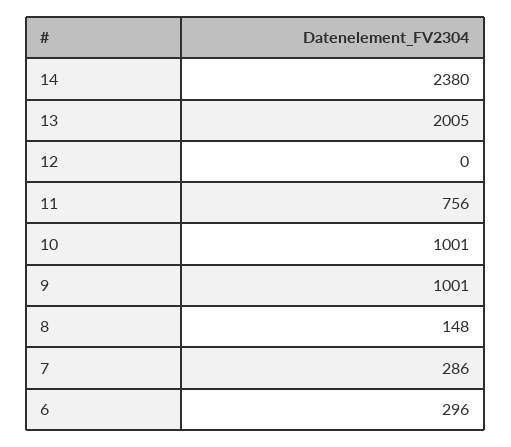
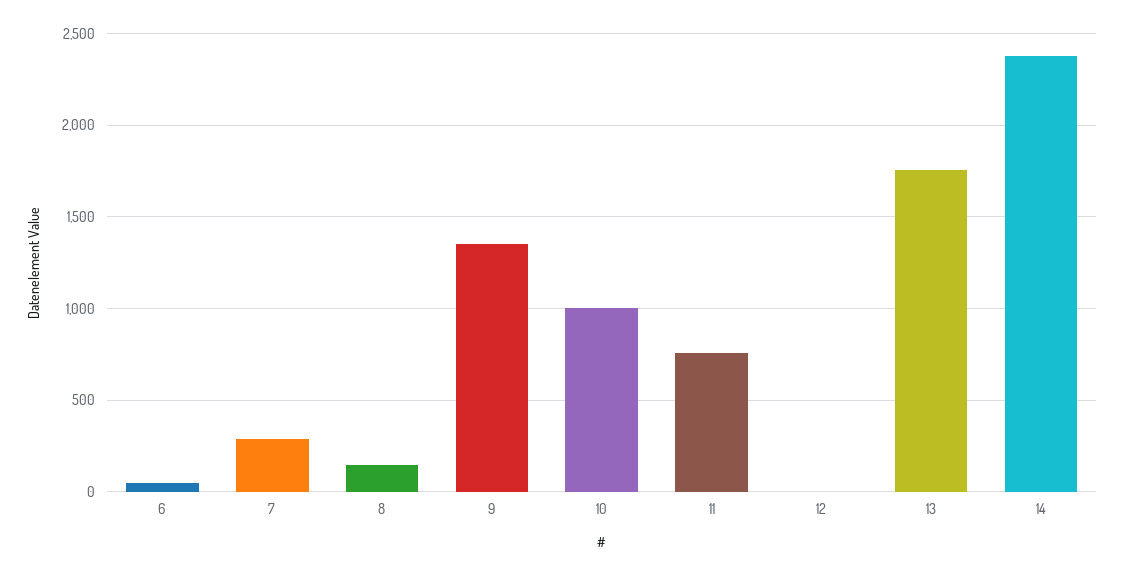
  {
    "14": 2380,
-   "13": 2005,
+   "13": 1750,
    "12": 0,
    "11": 756,
    "10": 1001,
-   "9": 1001,
+   "9": 1350,
    "8": 148,
    "7": 286,
-   "6": 296
+   "6": 50
  }

